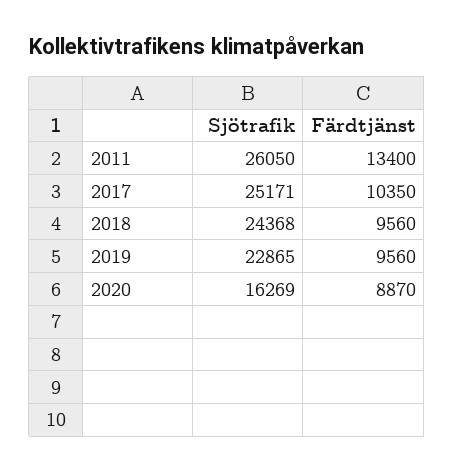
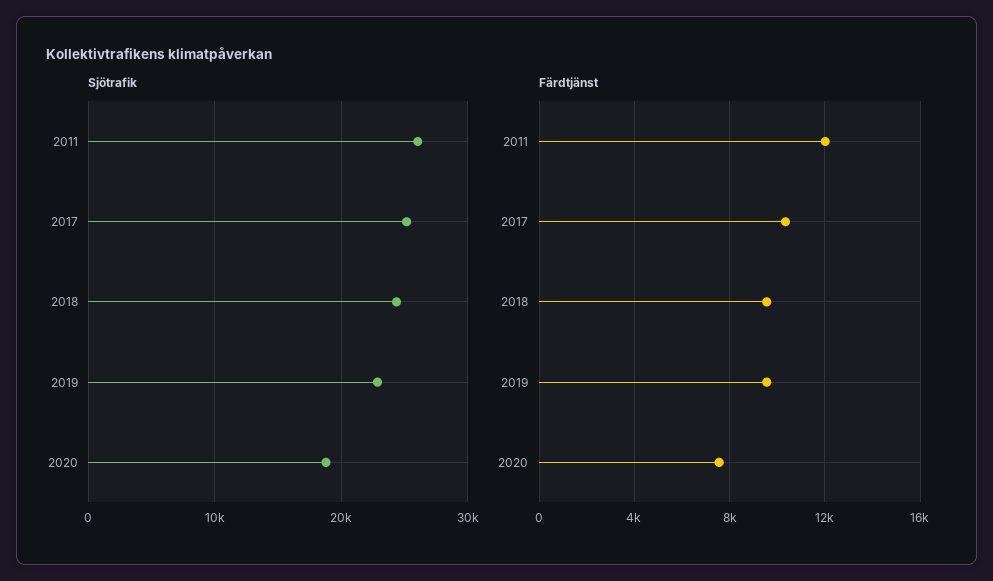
  {
    "Sjötrafik": {
      "2011": 26050,
      "2017": 25171,
      "2018": 24368,
      "2019": 22865,
-     "2020": 16269
+     "2020": 19000
    },
    "Färdtjänst": {
-     "2011": 13400,
+     "2011": 12000,
      "2017": 10350,
      "2018": 9560,
      "2019": 9560,
-     "2020": 8870
+     "2020": 7500
    }
  }

